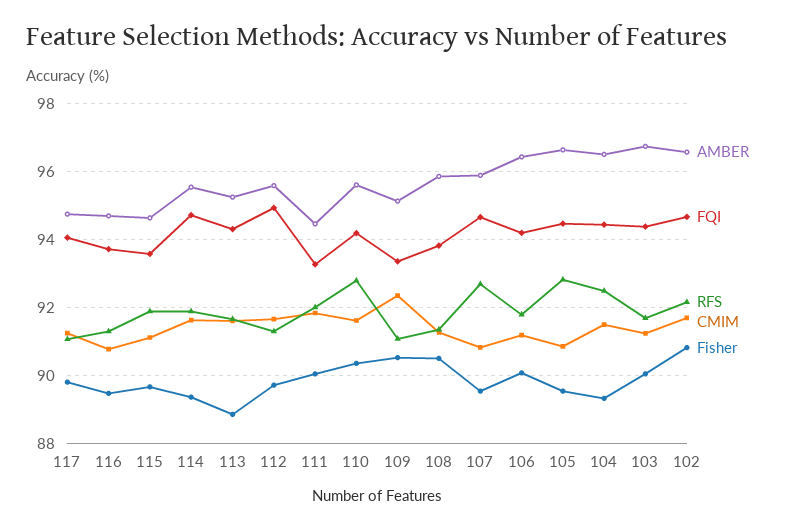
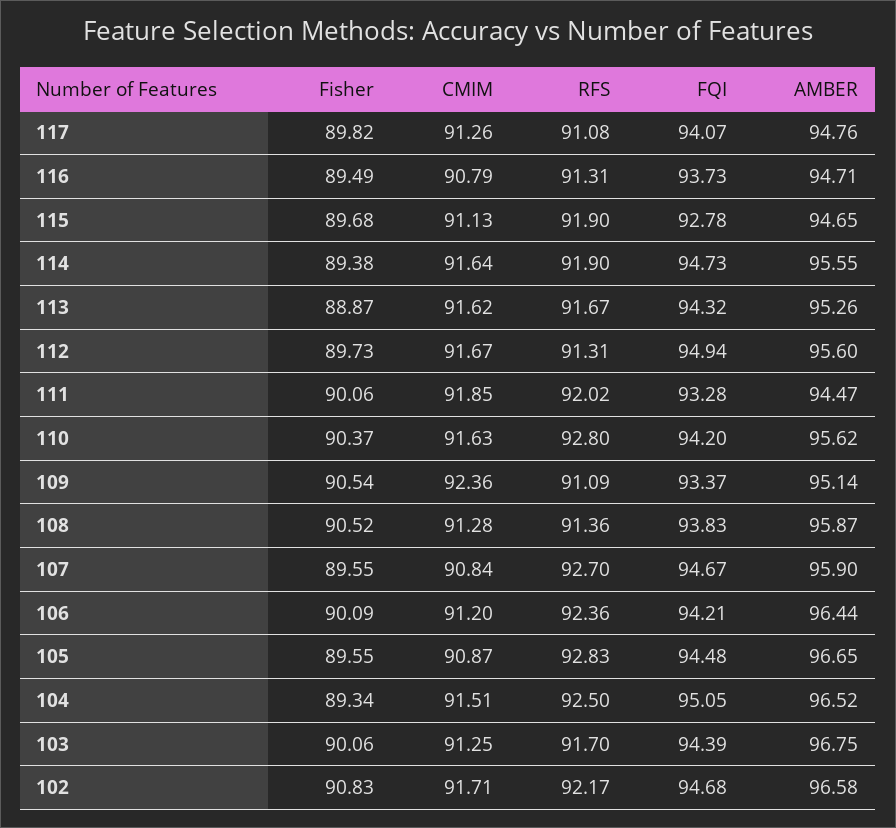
  {
    "AMBER": {
      "117": 94.76,
      "116": 94.71,
      "115": 94.65,
      "114": 95.55,
      "113": 95.26,
      "112": 95.6,
      "111": 94.47,
      "110": 95.62,
      "109": 95.14,
      "108": 95.87,
      "107": 95.9,
      "106": 96.44,
      "105": 96.65,
      "104": 96.52,
      "103": 96.75,
      "102": 96.58
    },
    "FQI": {
      "117": 94.07,
      "116": 93.73,
-     "115": 93.6,
+     "115": 92.78,
      "114": 94.73,
      "113": 94.32,
      "112": 94.94,
      "111": 93.28,
      "110": 94.2,
      "109": 93.37,
      "108": 93.83,
      "107": 94.67,
      "106": 94.21,
      "105": 94.48,
-     "104": 94.4,
+     "104": 95.05,
      "103": 94.39,
      "102": 94.68
    },
    "RFS": {
      "117": 91.08,
      "116": 91.31,
      "115": 91.9,
      "114": 91.9,
      "113": 91.67,
      "112": 91.31,
      "111": 92.02,
      "110": 92.8,
      "109": 91.09,
      "108": 91.36,
      "107": 92.7,
-     "106": 91.8,
+     "106": 92.36,
      "105": 92.83,
      "104": 92.5,
      "103": 91.7,
      "102": 92.17
    },
    "CMIM": {
      "117": 91.26,
      "116": 90.79,
      "115": 91.13,
      "114": 91.64,
      "113": 91.62,
      "112": 91.67,
      "111": 91.85,
      "110": 91.63,
      "109": 92.36,
      "108": 91.28,
      "107": 90.84,
      "106": 91.2,
      "105": 90.87,
      "104": 91.51,
      "103": 91.25,
      "102": 91.71
    },
    "Fisher": {
      "117": 89.82,
      "116": 89.49,
      "115": 89.68,
      "114": 89.38,
      "113": 88.87,
      "112": 89.73,
      "111": 90.06,
      "110": 90.37,
      "109": 90.54,
      "108": 90.52,
      "107": 89.55,
      "106": 90.09,
      "105": 89.55,
      "104": 89.34,
      "103": 90.06,
      "102": 90.83
    }
  }

